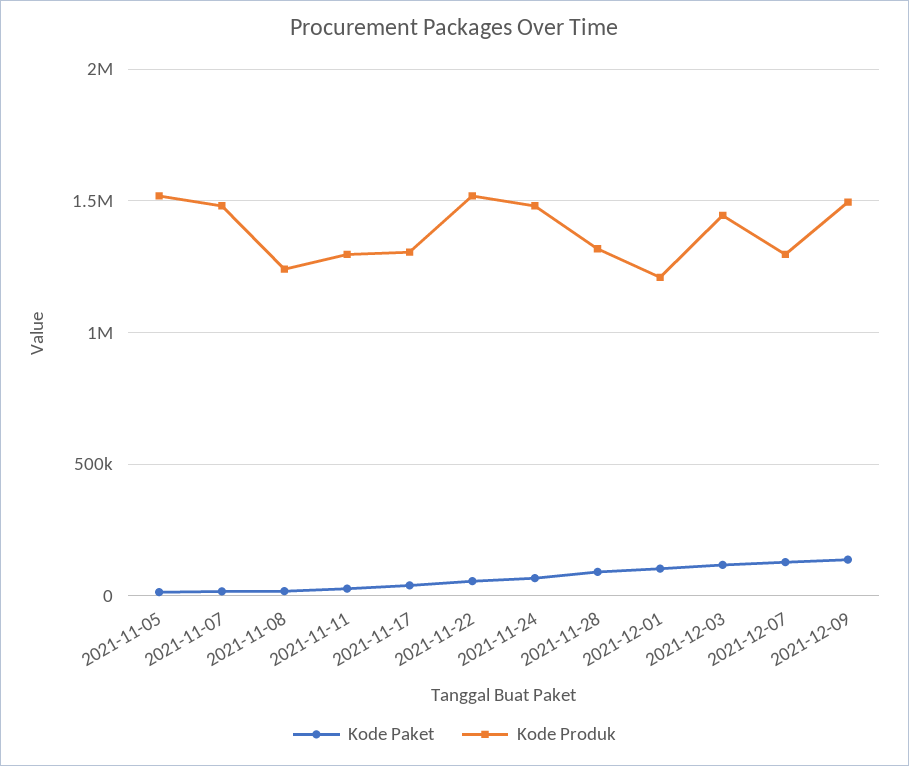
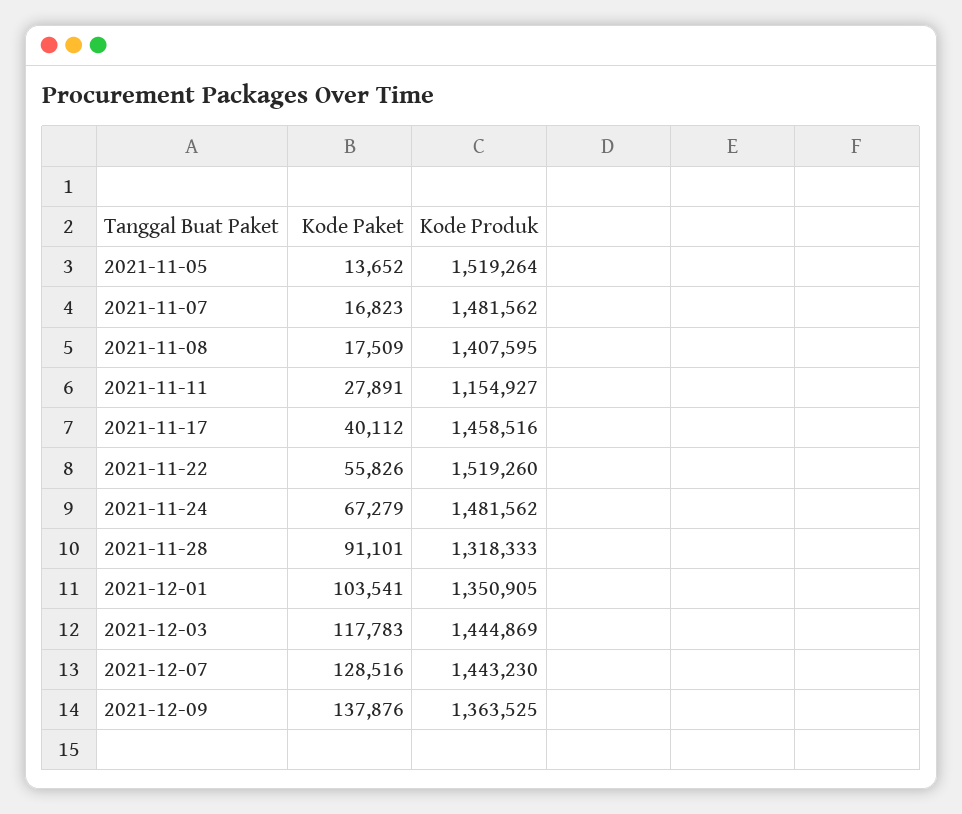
  {
    "Kode Paket": {
      "2021-11-05": 13652,
      "2021-11-07": 16823,
      "2021-11-08": 17509,
      "2021-11-11": 27891,
      "2021-11-17": 40112,
      "2021-11-22": 55826,
      "2021-11-24": 67279,
      "2021-11-28": 91101,
      "2021-12-01": 103541,
      "2021-12-03": 117783,
      "2021-12-07": 128516,
      "2021-12-09": 137876
    },
    "Kode Produk": {
      "2021-11-05": 1519264,
      "2021-11-07": 1481562,
-     "2021-11-08": 1250000,
+     "2021-11-08": 1407595,
-     "2021-11-11": 1300000,
+     "2021-11-11": 1154927,
-     "2021-11-17": 1300000,
+     "2021-11-17": 1458516,
      "2021-11-22": 1519260,
      "2021-11-24": 1481562,
      "2021-11-28": 1318333,
-     "2021-12-01": 1200000,
+     "2021-12-01": 1350905,
      "2021-12-03": 1444869,
-     "2021-12-07": 1300000,
+     "2021-12-07": 1443230,
-     "2021-12-09": 1500000
+     "2021-12-09": 1363525
    }
  }

